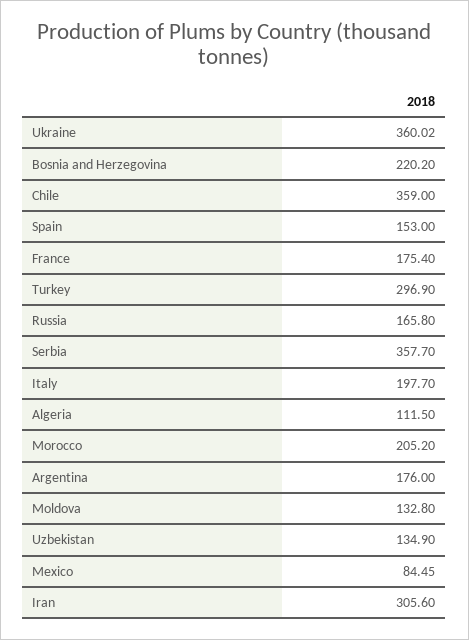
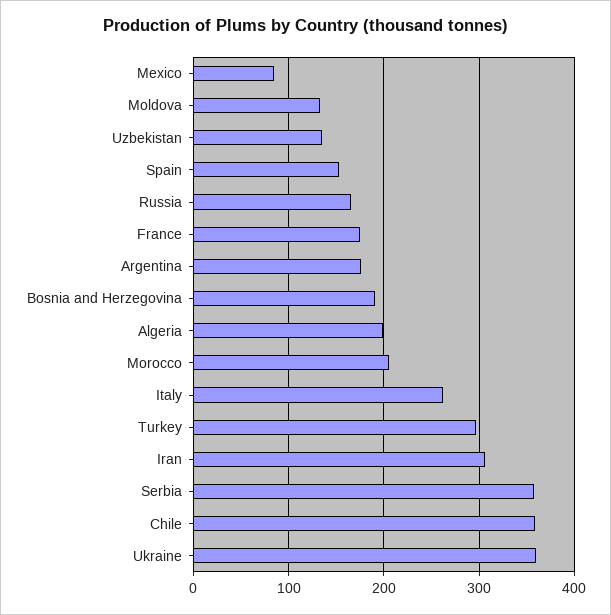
  {
    "Ukraine": 360.02,
-   "Bosnia and Herzegovina": 220.2,
+   "Bosnia and Herzegovina": 190,
    "Chile": 359,
    "Spain": 153,
    "France": 175.4,
    "Turkey": 296.9,
    "Russia": 165.8,
    "Serbia": 357.7,
-   "Italy": 197.7,
+   "Italy": 260,
-   "Algeria": 111.5,
+   "Algeria": 200,
    "Morocco": 205.2,
    "Argentina": 176,
    "Moldova": 132.8,
    "Uzbekistan": 134.9,
    "Mexico": 84.45,
    "Iran": 305.6
  }

